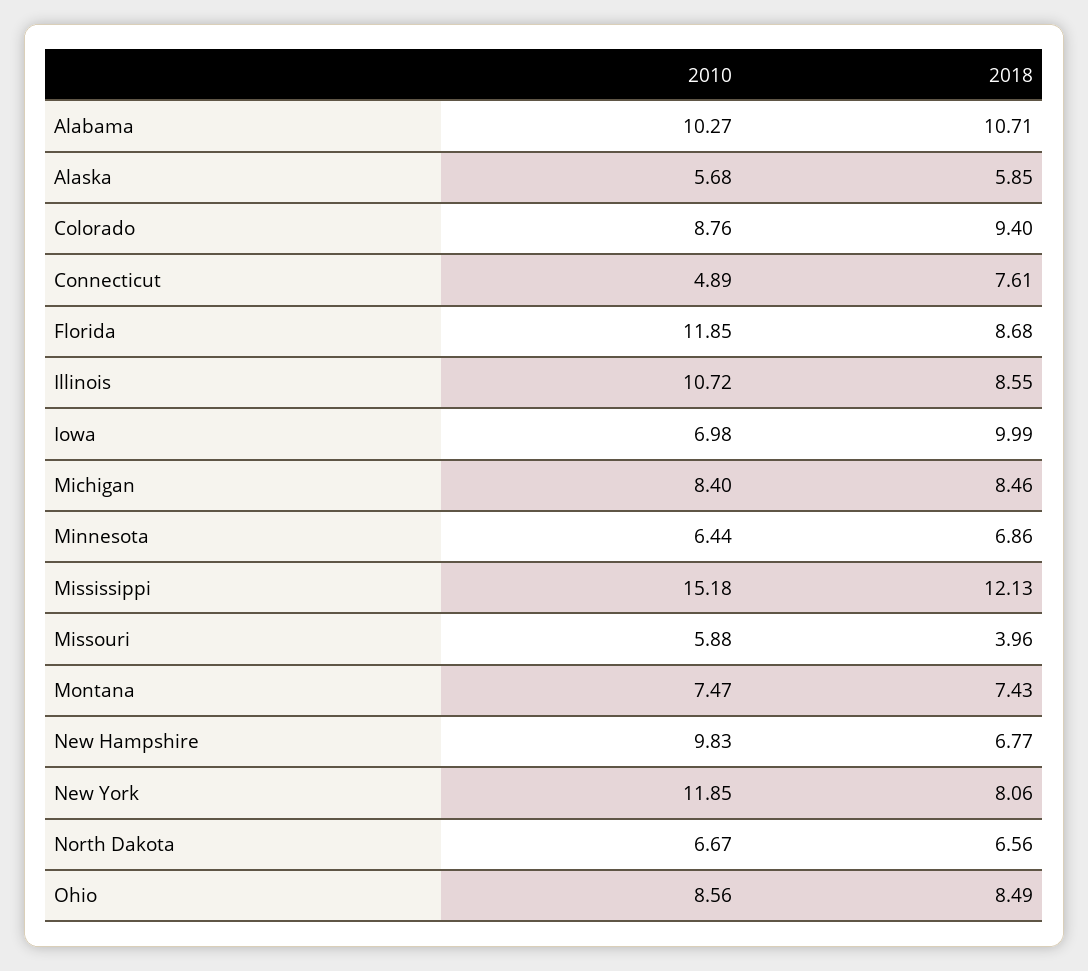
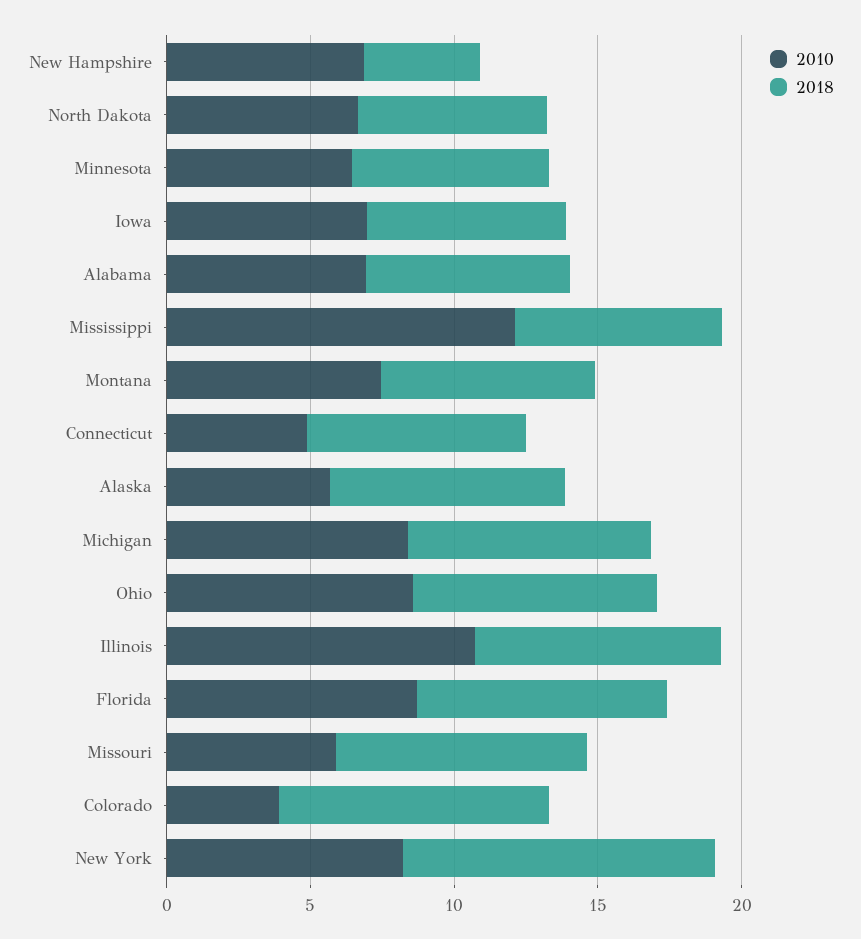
  {
    "2010": {
-     "Alabama": 10.27,
+     "Alabama": 7,
      "Alaska": 5.68,
-     "Colorado": 8.76,
+     "Colorado": 4,
      "Connecticut": 4.89,
-     "Florida": 11.85,
+     "Florida": 9,
      "Illinois": 10.72,
      "Iowa": 6.98,
      "Michigan": 8.4,
      "Minnesota": 6.44,
-     "Mississippi": 15.18,
+     "Mississippi": 12,
      "Missouri": 5.88,
      "Montana": 7.47,
-     "New Hampshire": 9.83,
+     "New Hampshire": 7,
-     "New York": 11.85,
+     "New York": 8,
      "North Dakota": 6.67,
      "Ohio": 8.56
    },
    "2018": {
-     "Alabama": 10.71,
+     "Alabama": 7,
-     "Alaska": 5.85,
+     "Alaska": 8,
      "Colorado": 9.4,
      "Connecticut": 7.61,
      "Florida": 8.68,
      "Illinois": 8.55,
-     "Iowa": 9.99,
+     "Iowa": 7,
      "Michigan": 8.46,
      "Minnesota": 6.86,
-     "Mississippi": 12.13,
+     "Mississippi": 7,
-     "Missouri": 3.96,
+     "Missouri": 9,
      "Montana": 7.43,
-     "New Hampshire": 6.77,
+     "New Hampshire": 4,
-     "New York": 8.06,
+     "New York": 11,
      "North Dakota": 6.56,
      "Ohio": 8.49
    }
  }

